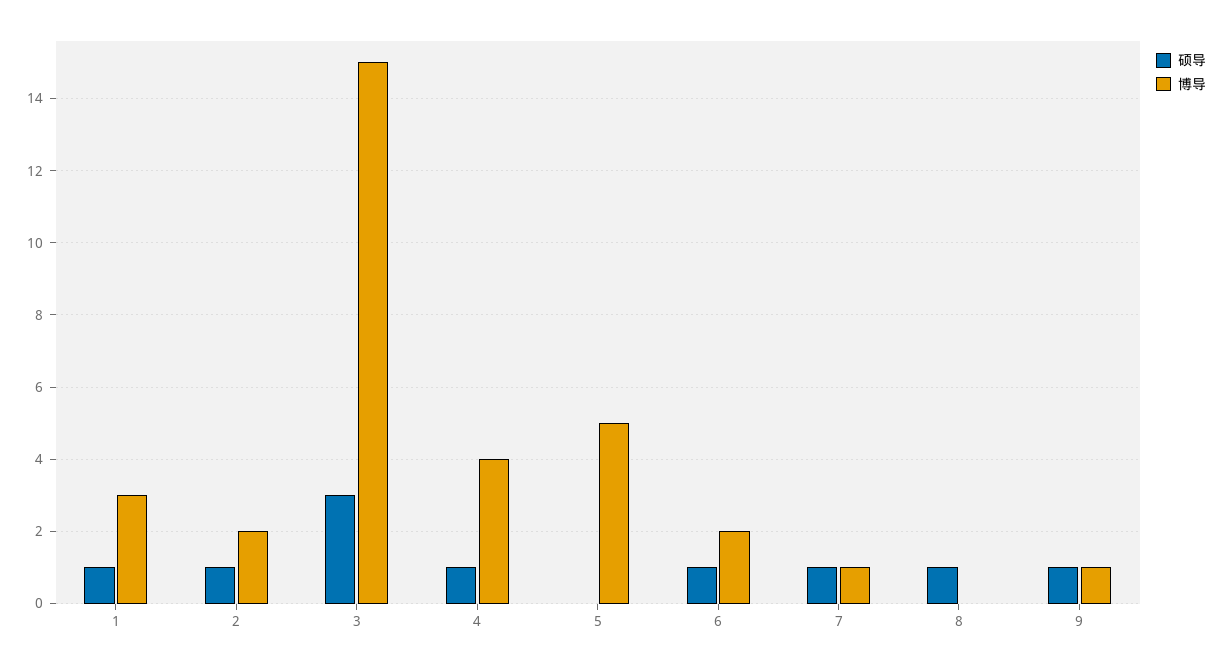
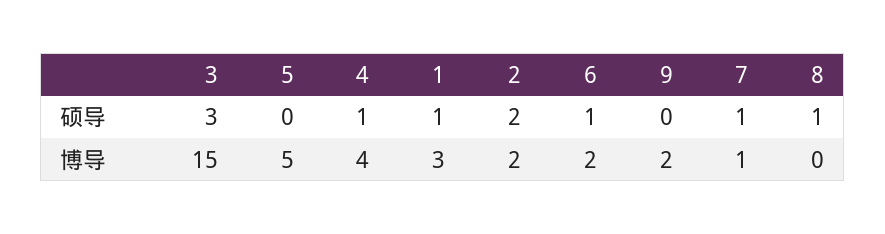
  {
    "硕导": {
      "1": 1,
-     "2": 1,
+     "2": 2,
      "3": 3,
      "4": 1,
      "5": 0,
      "6": 1,
      "7": 1,
      "8": 1,
-     "9": 1
+     "9": 0
    },
    "博导": {
      "1": 3,
      "2": 2,
      "3": 15,
      "4": 4,
      "5": 5,
      "6": 2,
      "7": 1,
      "8": 0,
-     "9": 1
+     "9": 2
    }
  }

